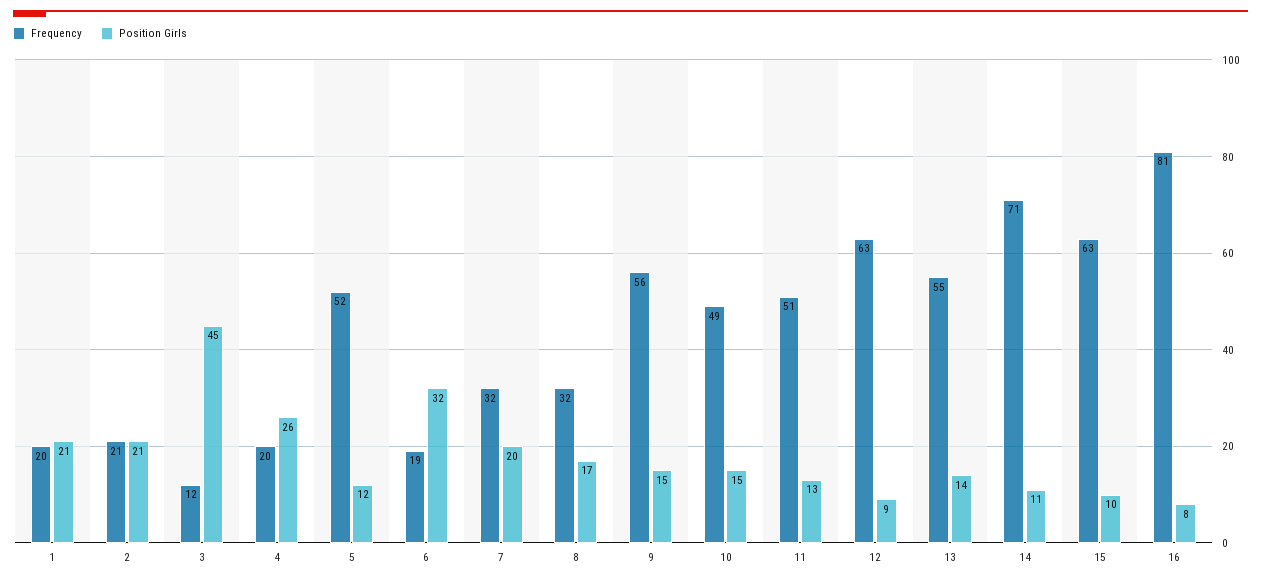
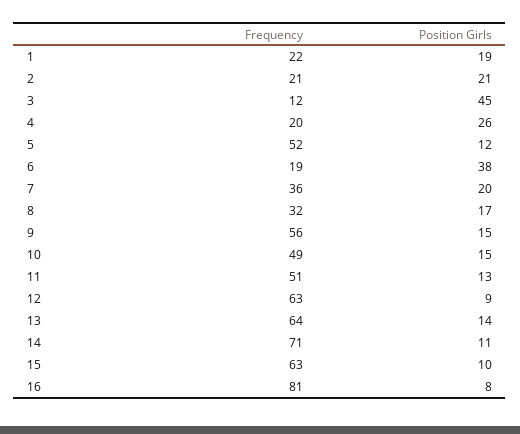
  {
    "Frequency": {
-     "1": 20,
+     "1": 22,
      "2": 21,
      "3": 12,
      "4": 20,
      "5": 52,
      "6": 19,
-     "7": 32,
+     "7": 36,
      "8": 32,
      "9": 56,
      "10": 49,
      "11": 51,
      "12": 63,
-     "13": 55,
+     "13": 64,
      "14": 71,
      "15": 63,
      "16": 81
    },
    "Position Girls": {
-     "1": 21,
+     "1": 19,
      "2": 21,
      "3": 45,
      "4": 26,
      "5": 12,
-     "6": 32,
+     "6": 38,
      "7": 20,
      "8": 17,
      "9": 15,
      "10": 15,
      "11": 13,
      "12": 9,
      "13": 14,
      "14": 11,
      "15": 10,
      "16": 8
    }
  }

